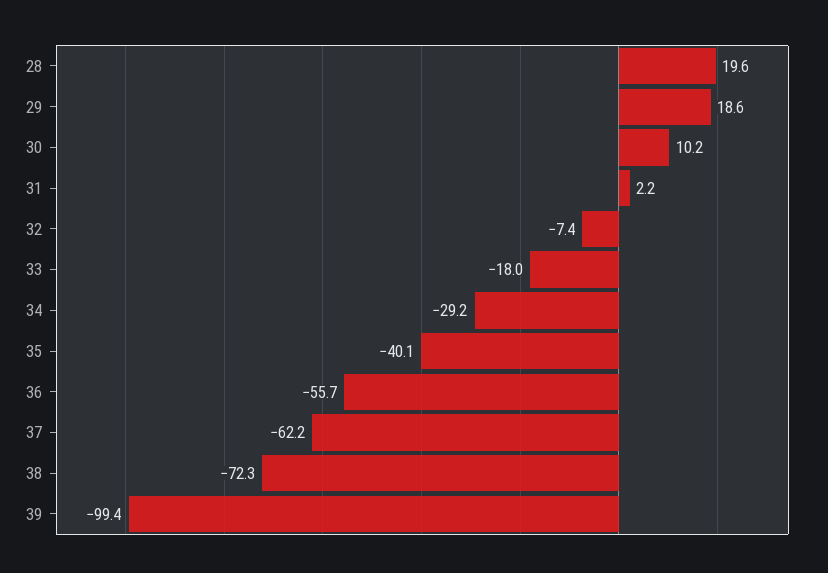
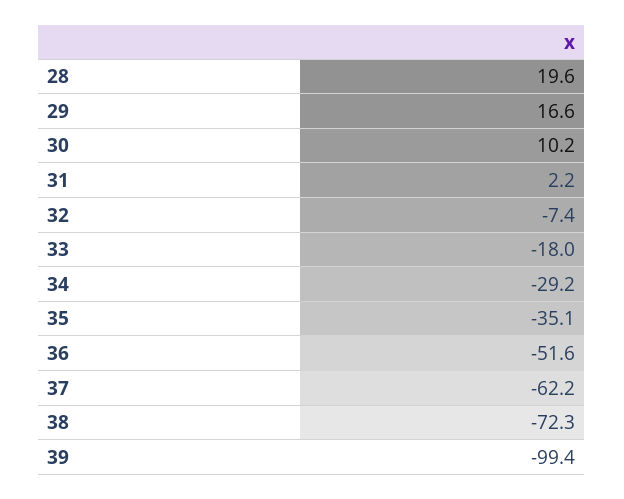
  {
    "28": 19.6,
-   "29": 18.6,
+   "29": 16.6,
    "30": 10.2,
    "31": 2.2,
    "32": -7.4,
    "33": -18,
    "34": -29.2,
-   "35": -40.1,
+   "35": -35.1,
-   "36": -55.7,
+   "36": -51.6,
    "37": -62.2,
    "38": -72.3,
    "39": -99.4
  }

